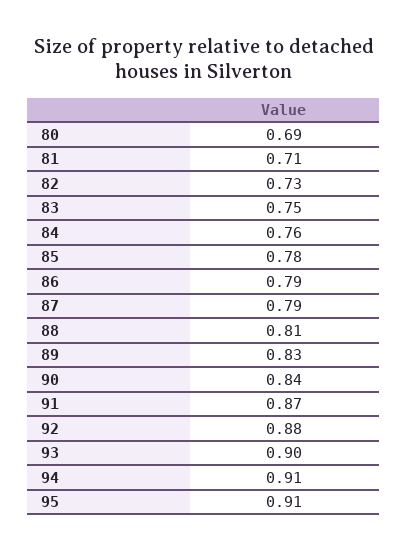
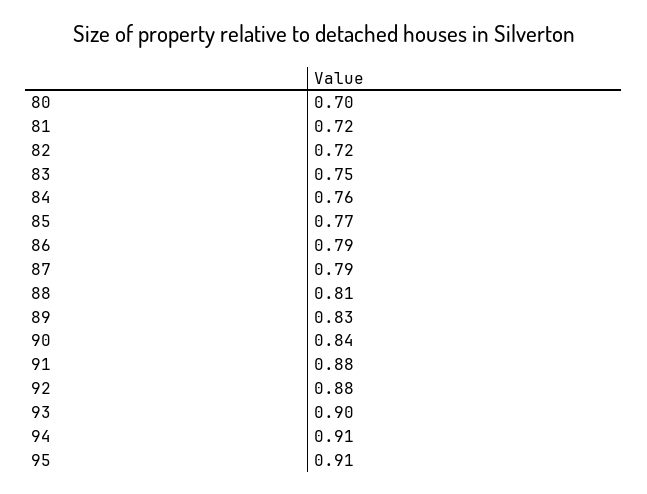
  {
-   "80": 0.69,
+   "80": 0.7,
-   "81": 0.71,
+   "81": 0.72,
-   "82": 0.73,
+   "82": 0.72,
    "83": 0.75,
    "84": 0.76,
-   "85": 0.78,
+   "85": 0.77,
    "86": 0.79,
    "87": 0.79,
    "88": 0.81,
    "89": 0.83,
    "90": 0.84,
-   "91": 0.87,
+   "91": 0.88,
    "92": 0.88,
    "93": 0.9,
    "94": 0.91,
    "95": 0.91
  }

